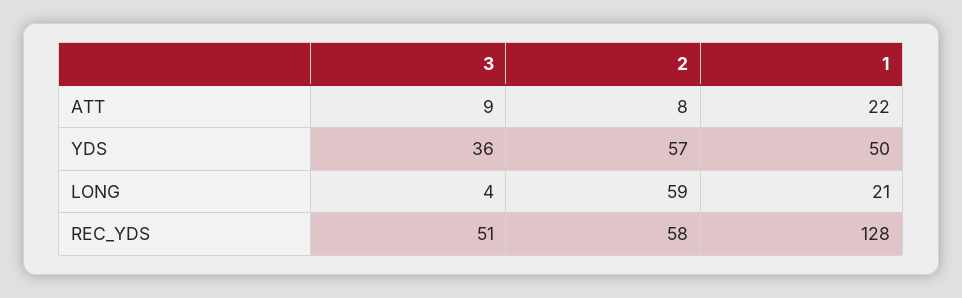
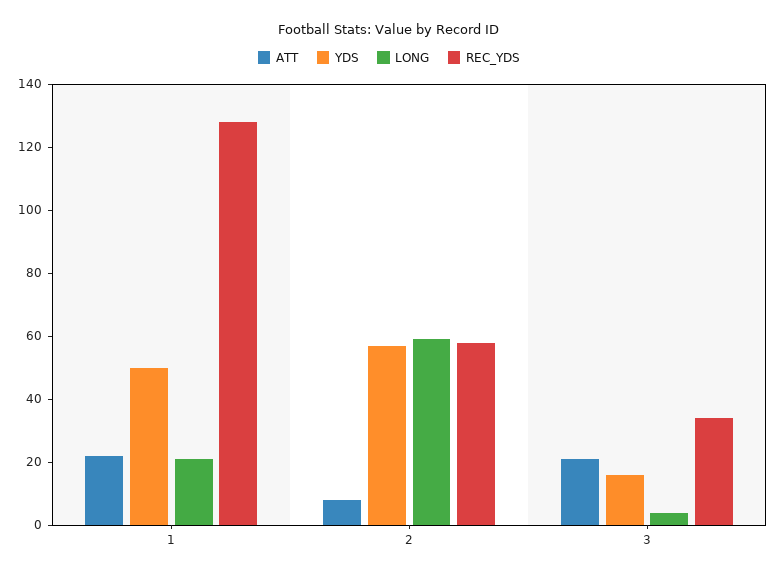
  {
    "ATT": {
-     "3": 9,
+     "3": 20,
      "2": 8,
      "1": 22
    },
    "YDS": {
-     "3": 36,
+     "3": 15,
      "2": 57,
      "1": 50
    },
    "LONG": {
      "3": 4,
      "2": 59,
      "1": 21
    },
    "REC_YDS": {
-     "3": 51,
+     "3": 35,
      "2": 58,
      "1": 128
    }
  }

